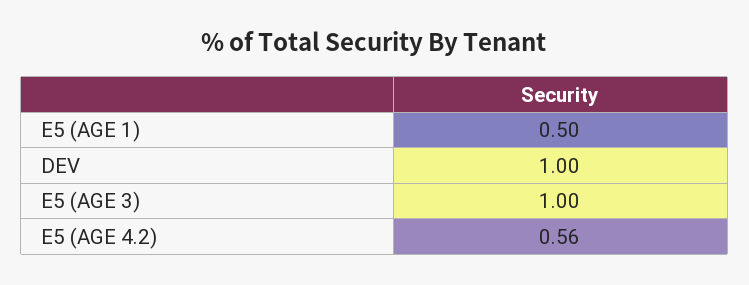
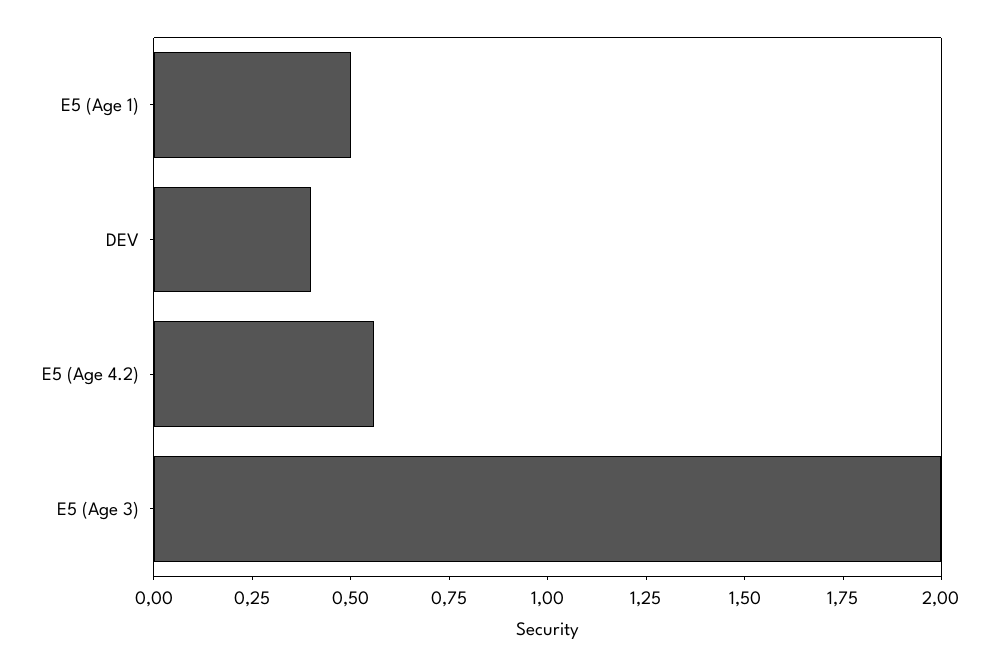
  {
    "E5 (AGE 1)": 0.5,
-   "DEV": 1,
+   "DEV": 0.4,
-   "E5 (AGE 3)": 1,
+   "E5 (AGE 3)": 2,
    "E5 (AGE 4.2)": 0.56
  }

